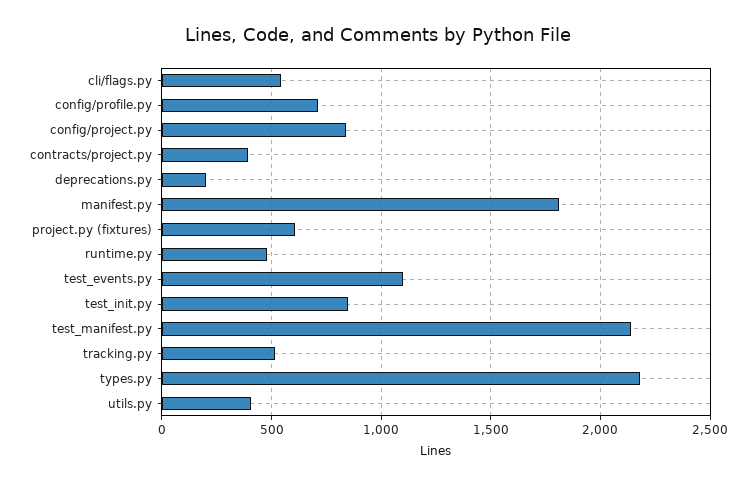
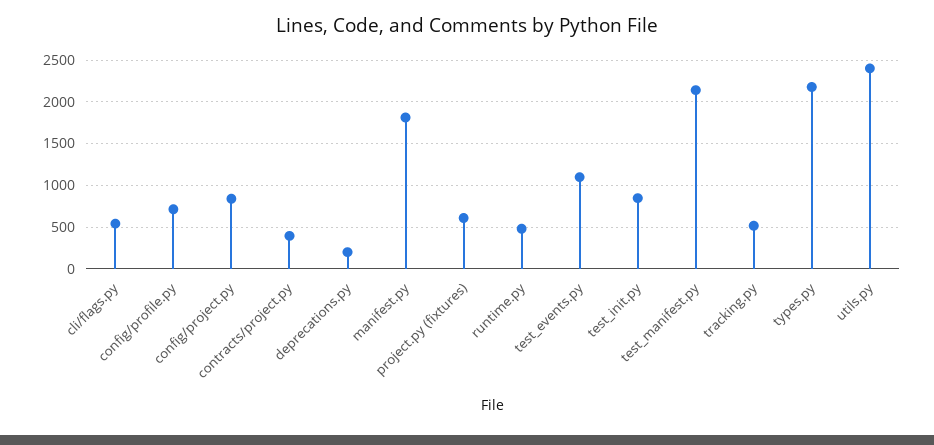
  {
    "cli/flags.py": 550,
    "config/profile.py": 700,
    "config/project.py": 850,
    "contracts/project.py": 400,
    "deprecations.py": 200,
    "manifest.py": 1800,
    "project.py (fixtures)": 600,
    "runtime.py": 500,
    "test_events.py": 1100,
    "test_init.py": 850,
    "test_manifest.py": 2150,
    "tracking.py": 500,
    "types.py": 2200,
-   "utils.py": 400
+   "utils.py": 2400
  }

